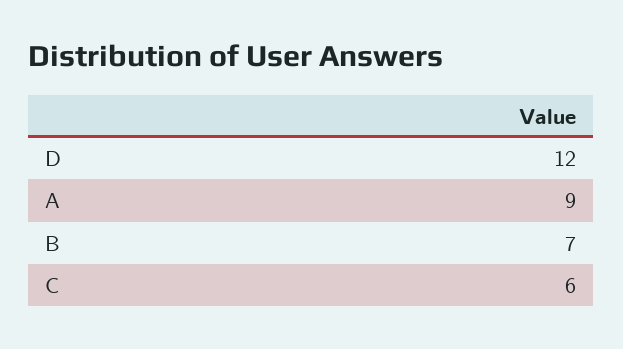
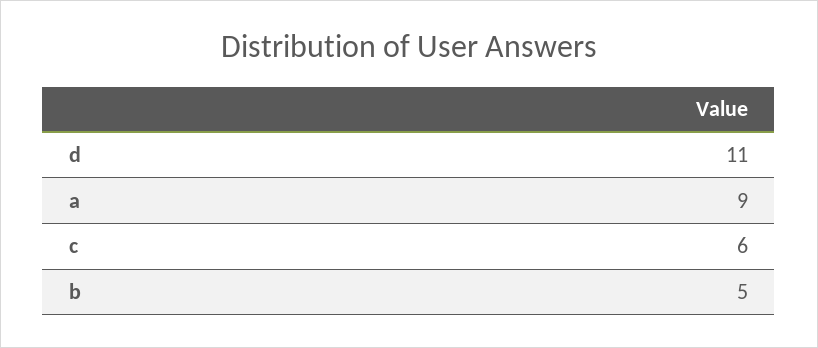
  {
-   "D": 12,
+   "D": 11,
    "A": 9,
-   "B": 7,
+   "B": 5,
    "C": 6
  }

